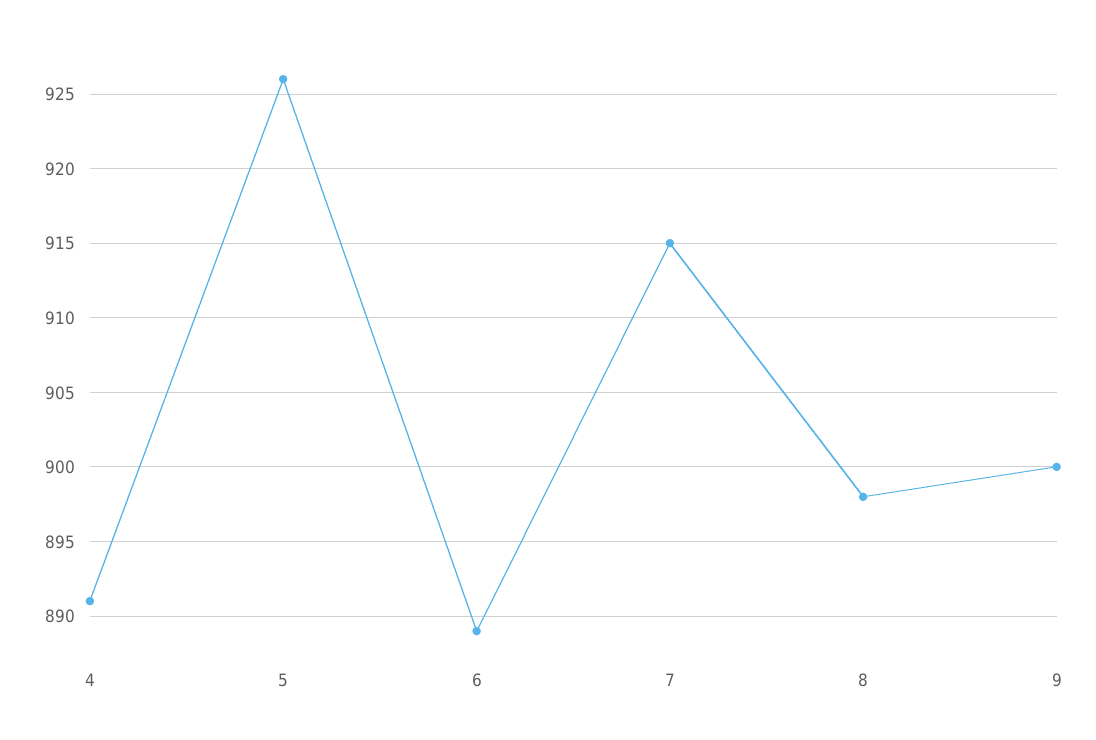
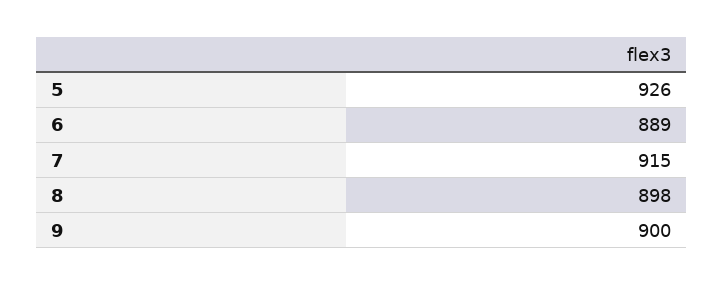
  {
-   "4": 891,
    "5": 926,
    "6": 889,
    "7": 915,
    "8": 898,
    "9": 900
  }

